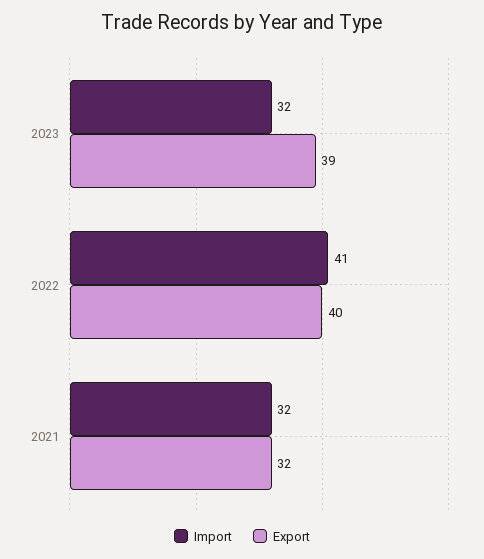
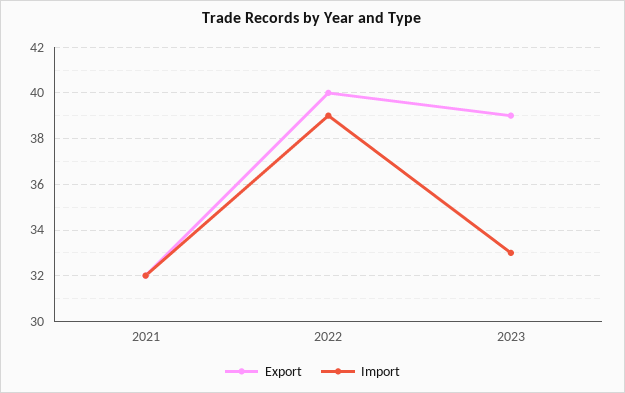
  {
    "Import": {
-     "2023": 32,
+     "2023": 33,
-     "2022": 41,
+     "2022": 39,
      "2021": 32
    },
    "Export": {
      "2023": 39,
      "2022": 40,
      "2021": 32
    }
  }

